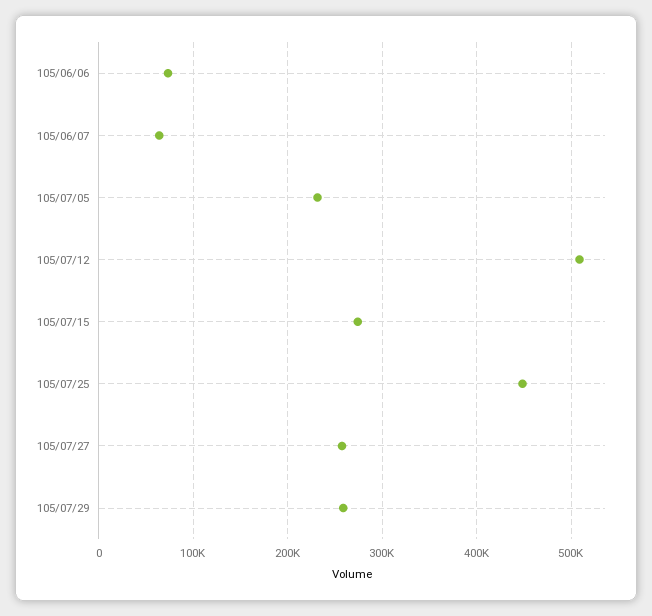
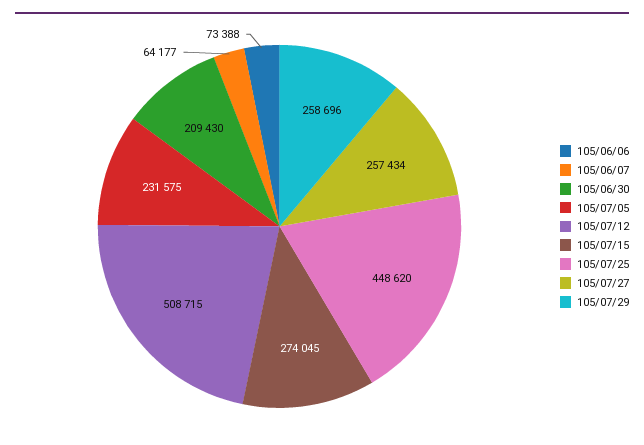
  {
    "105/06/06": 73388,
    "105/06/07": 64177,
    "105/07/05": 231575,
    "105/07/12": 508715,
    "105/07/15": 274045,
    "105/07/25": 448620,
    "105/07/27": 257434,
-   "105/07/29": 258696
+   "105/07/29": 258696,
+   "105/06/30": 209430
  }

